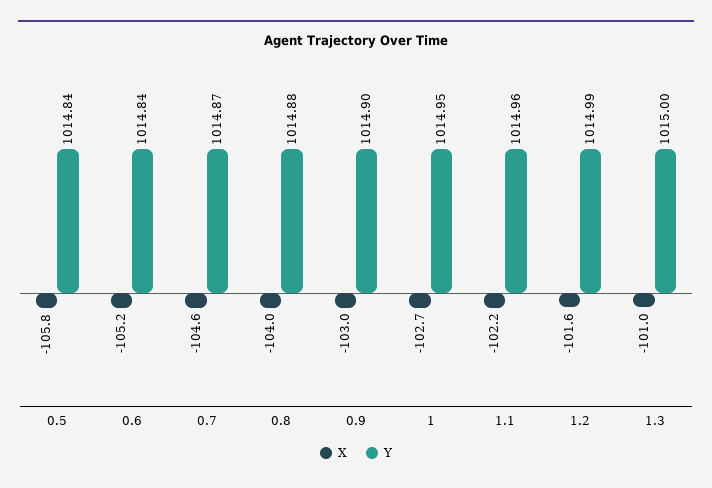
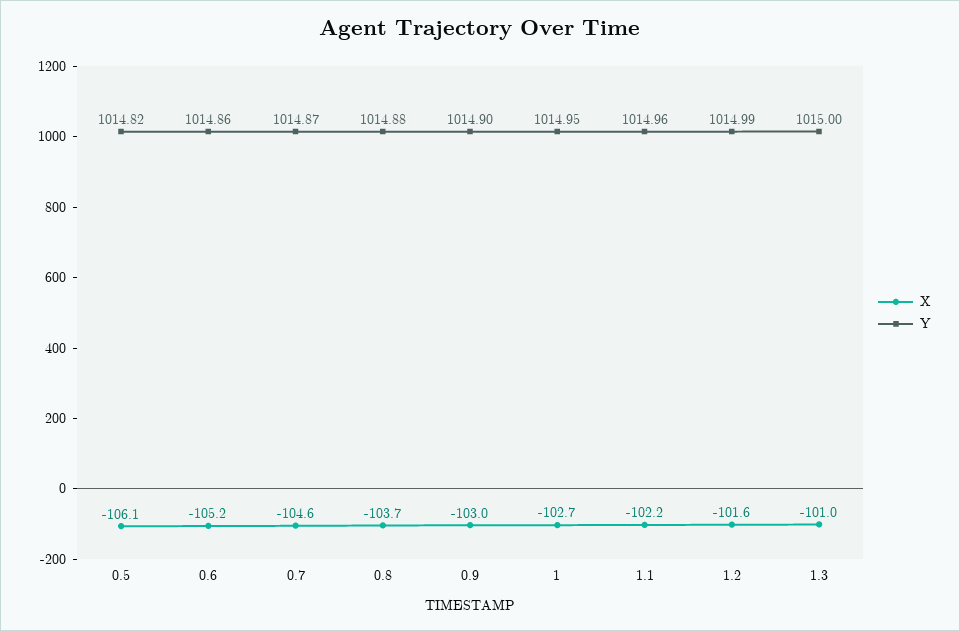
  {
    "X": {
-     "0.5": -105.8,
+     "0.5": -106.1,
      "0.6": -105.2,
      "0.7": -104.6,
-     "0.8": -104,
+     "0.8": -103.7,
      "0.9": -103,
      "1": -102.7,
      "1.1": -102.2,
      "1.2": -101.6,
      "1.3": -101
    },
    "Y": {
-     "0.5": 1014.84,
+     "0.5": 1014.82,
-     "0.6": 1014.84,
+     "0.6": 1014.86,
      "0.7": 1014.87,
      "0.8": 1014.88,
      "0.9": 1014.9,
      "1": 1014.95,
      "1.1": 1014.96,
      "1.2": 1014.99,
      "1.3": 1015
    }
  }

